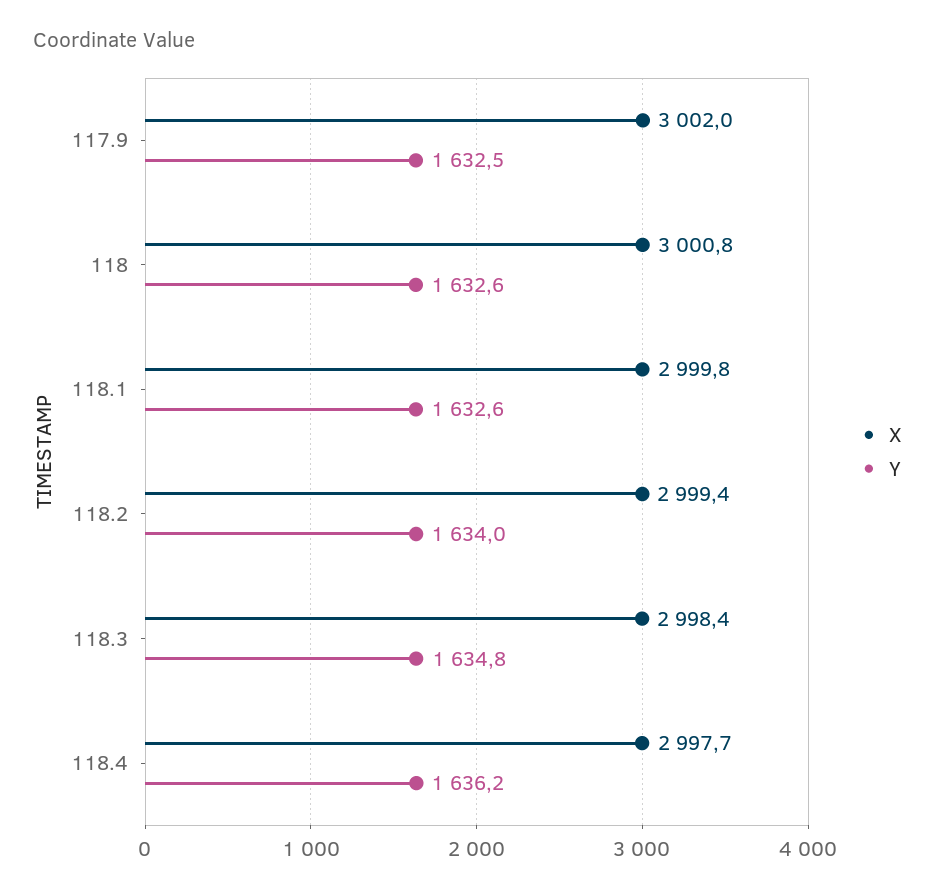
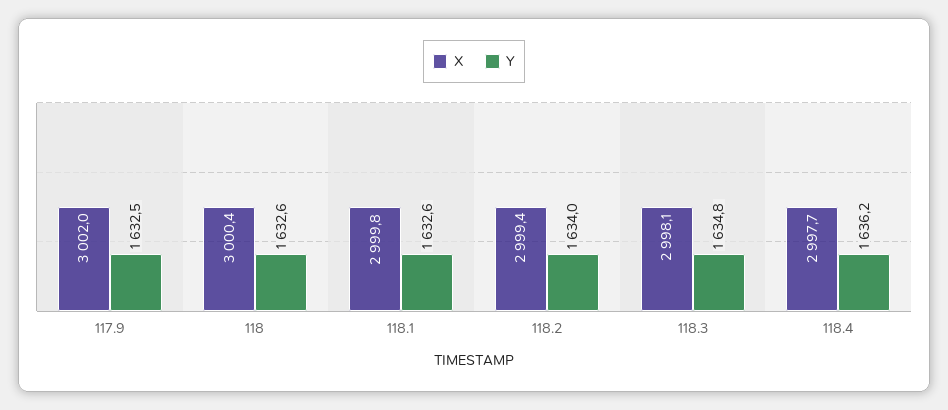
  {
    "X": {
      "117.9": 3002,
-     "118": 3000.8,
+     "118": 3000.4,
      "118.1": 2999.8,
      "118.2": 2999.4,
-     "118.3": 2998.4,
+     "118.3": 2998.1,
      "118.4": 2997.7
    },
    "Y": {
      "117.9": 1632.5,
      "118": 1632.6,
      "118.1": 1632.6,
      "118.2": 1634,
      "118.3": 1634.8,
      "118.4": 1636.2
    }
  }

